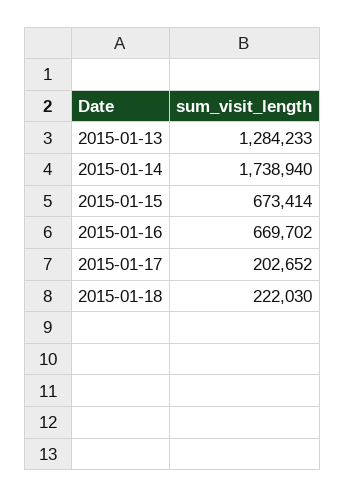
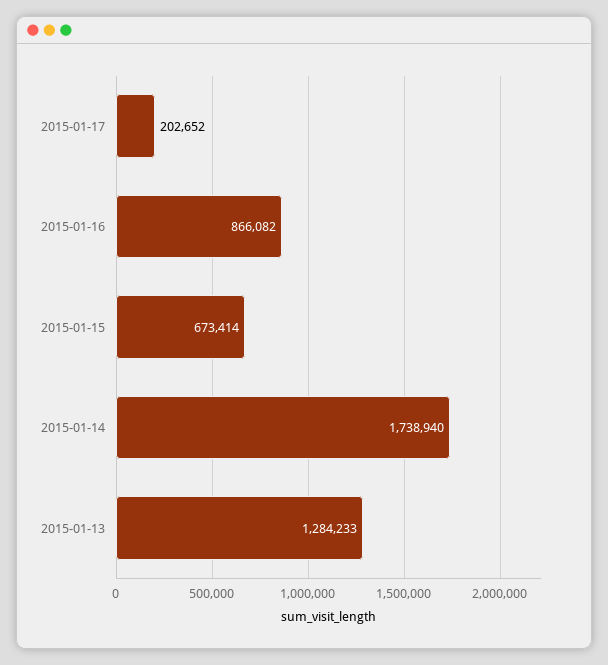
  {
    "2015-01-13": 1284233,
    "2015-01-14": 1738940,
    "2015-01-15": 673414,
-   "2015-01-16": 669702,
+   "2015-01-16": 866082,
-   "2015-01-17": 202652,
+   "2015-01-17": 202652
-   "2015-01-18": 222030
  }

